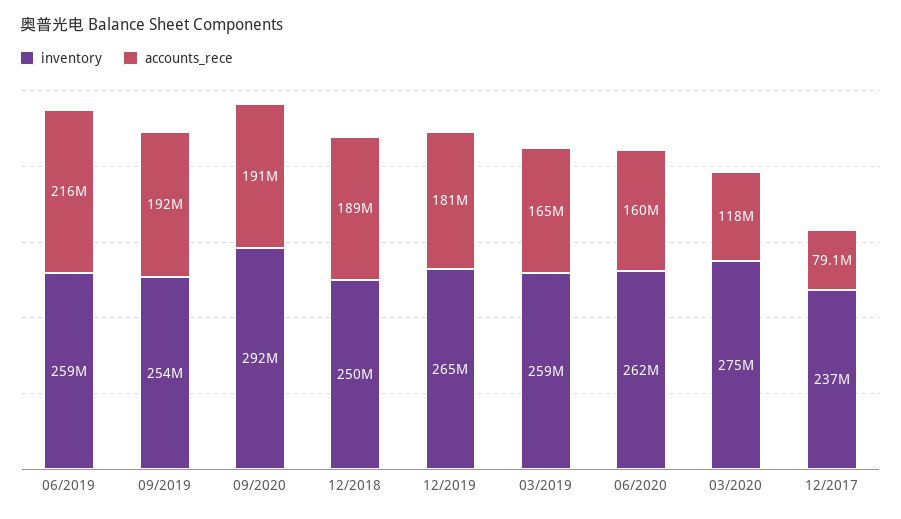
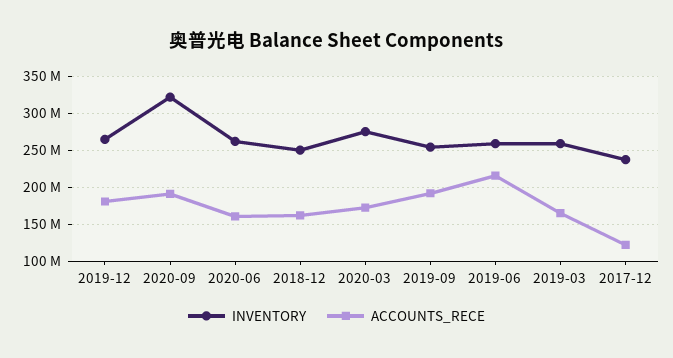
  {
    "inventory": {
      "06/2019": 259000000,
      "09/2019": 254000000,
-     "09/2020": 292000000,
+     "09/2020": 320000000,
      "12/2018": 250000000,
      "12/2019": 265000000,
      "03/2019": 259000000,
      "06/2020": 262000000,
      "03/2020": 275000000,
      "12/2017": 237000000
    },
    "accounts_rece": {
      "06/2019": 216000000,
      "09/2019": 192000000,
      "09/2020": 191000000,
-     "12/2018": 189000000,
+     "12/2018": 160000000,
      "12/2019": 181000000,
      "03/2019": 165000000,
      "06/2020": 160000000,
-     "03/2020": 118000000,
+     "03/2020": 170000000,
-     "12/2017": 79100000
+     "12/2017": 120000000
    }
  }

